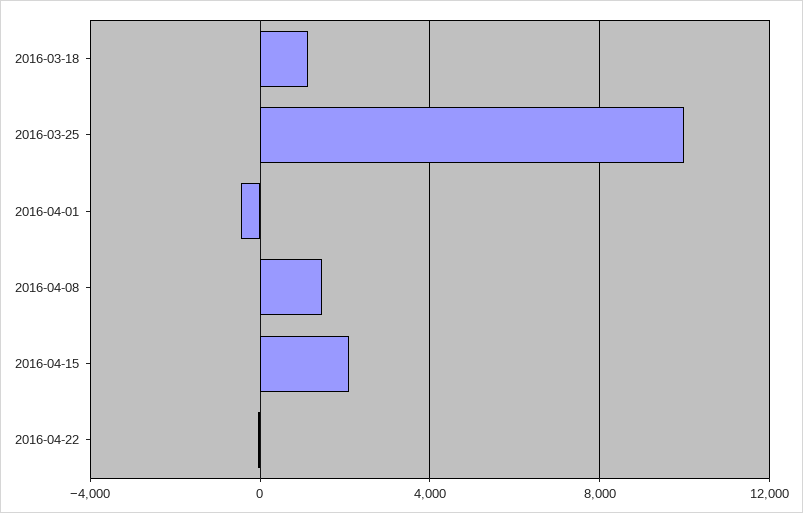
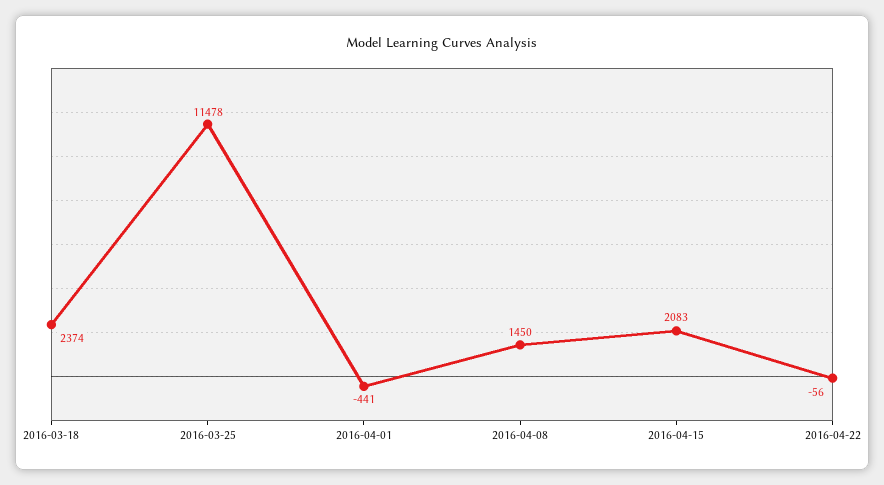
  {
-   "2016-03-18": 1000,
+   "2016-03-18": 2374,
-   "2016-03-25": 10000,
+   "2016-03-25": 11478,
    "2016-04-01": -441,
    "2016-04-08": 1450,
    "2016-04-15": 2083,
    "2016-04-22": -56
  }

